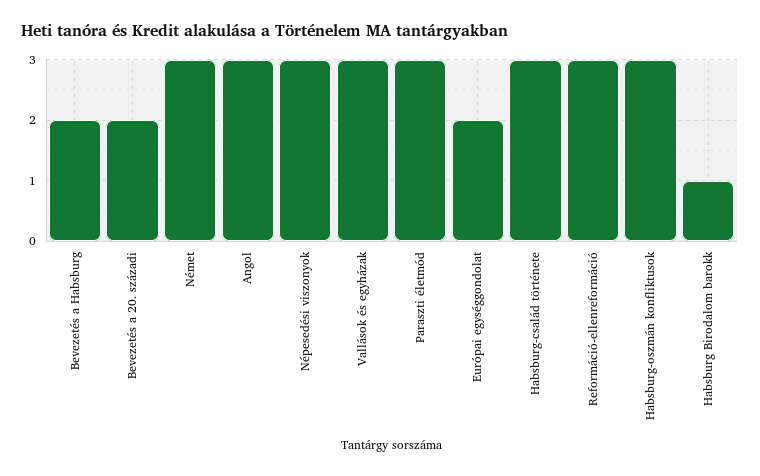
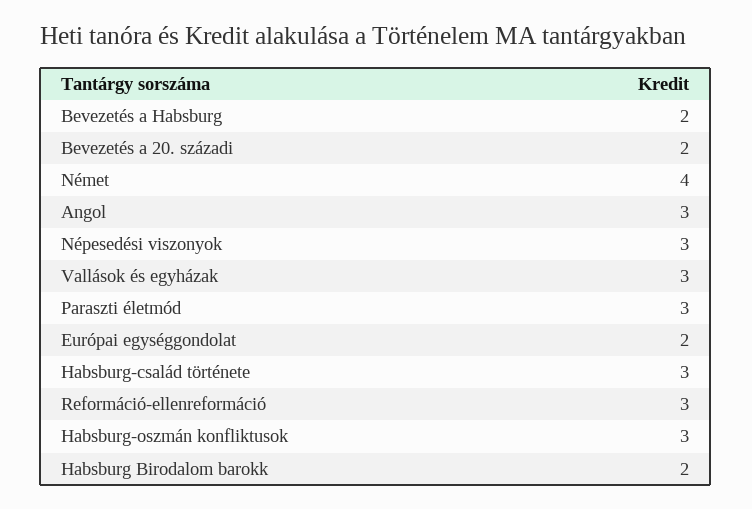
  {
    "Bevezetés a Habsburg": 2,
    "Bevezetés a 20. századi": 2,
-   "Német": 3,
+   "Német": 4,
    "Angol": 3,
    "Népesedési viszonyok": 3,
    "Vallások és egyházak": 3,
    "Paraszti életmód": 3,
    "Európai egységgondolat": 2,
    "Habsburg-család története": 3,
    "Reformáció-ellenreformáció": 3,
    "Habsburg-oszmán konfliktusok": 3,
-   "Habsburg Birodalom barokk": 1
+   "Habsburg Birodalom barokk": 2
  }

